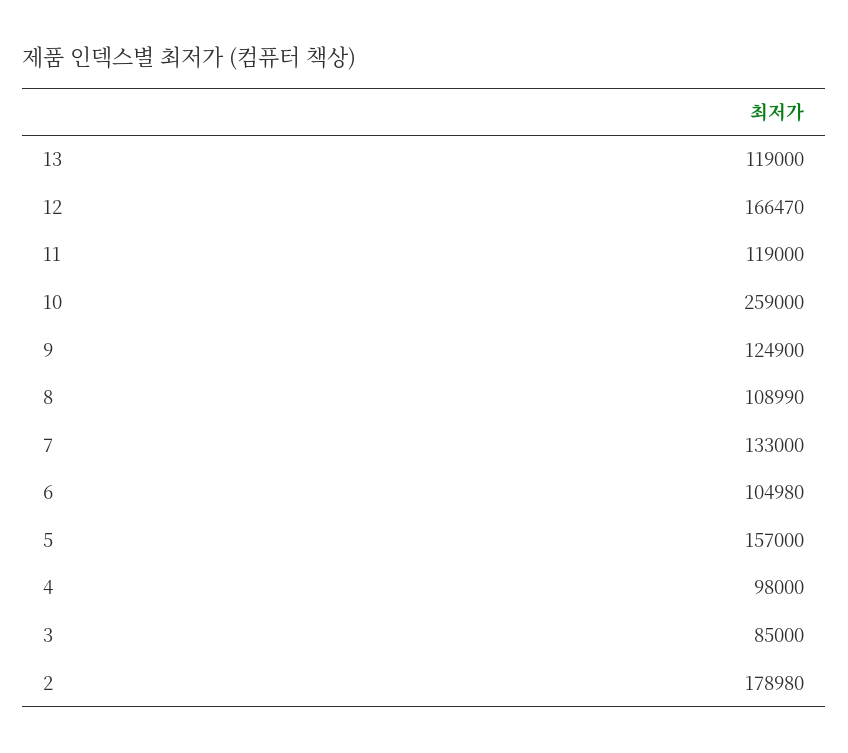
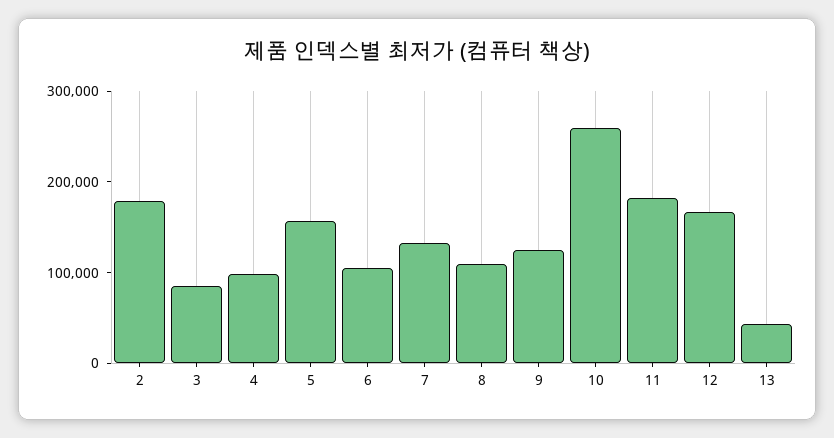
  {
-   "13": 119000,
+   "13": 40000,
    "12": 166470,
-   "11": 119000,
+   "11": 180000,
    "10": 259000,
    "9": 124900,
    "8": 108990,
    "7": 133000,
    "6": 104980,
    "5": 157000,
    "4": 98000,
    "3": 85000,
    "2": 178980
  }

